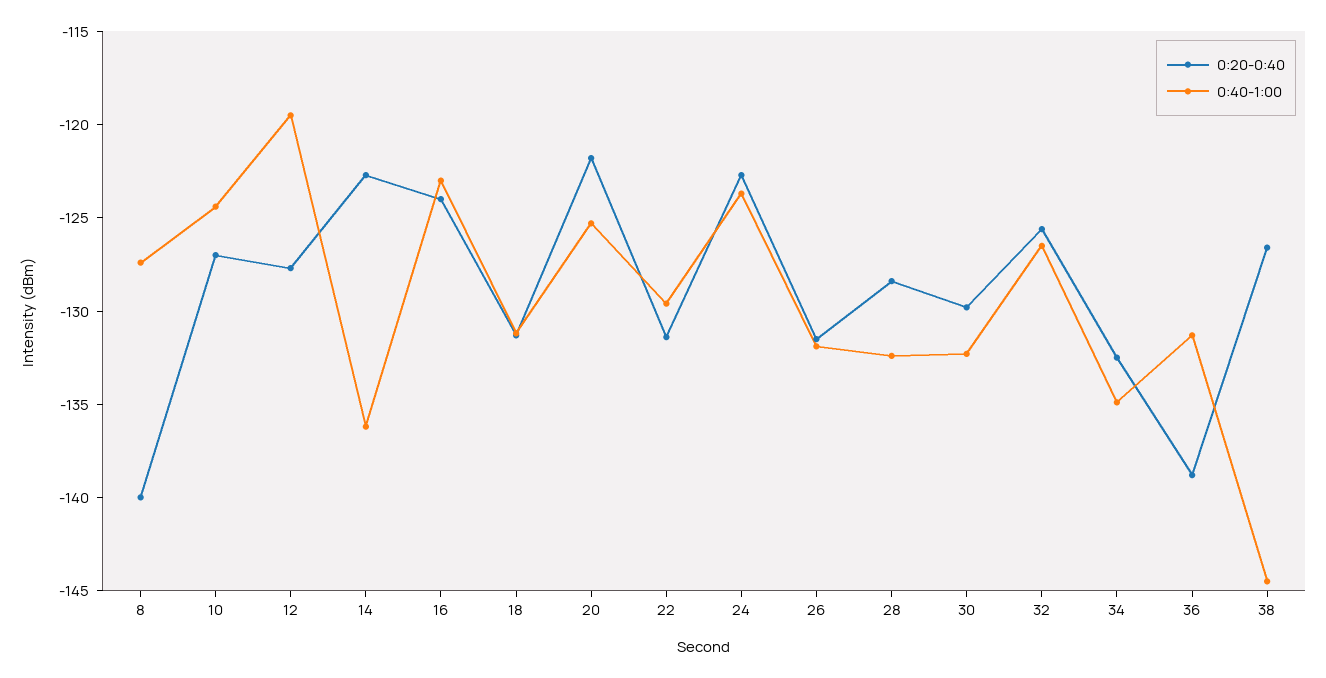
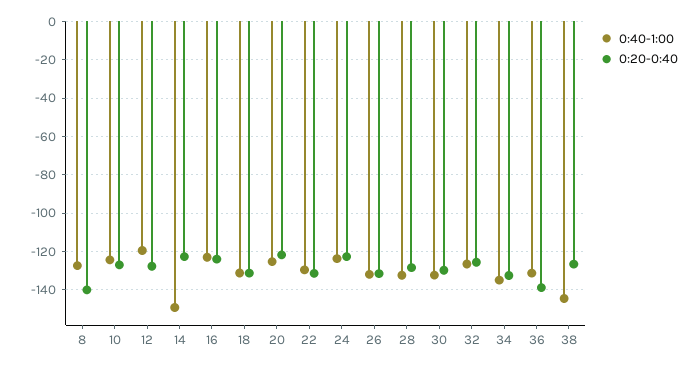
  {
    "0:20-0:40": {
      "8": -140,
      "10": -127,
      "12": -128,
      "14": -123,
      "16": -124,
      "18": -131,
      "20": -122,
      "22": -131,
      "24": -123,
      "26": -132,
      "28": -128,
      "30": -130,
      "32": -126,
      "34": -133,
      "36": -139,
      "38": -127
    },
    "0:40-1:00": {
      "8": -127,
      "10": -124,
      "12": -120,
-     "14": -136,
+     "14": -150,
      "16": -123,
      "18": -131,
      "20": -125,
      "22": -130,
      "24": -124,
      "26": -132,
      "28": -132,
      "30": -132,
      "32": -127,
      "34": -135,
      "36": -131,
      "38": -145
    }
  }

